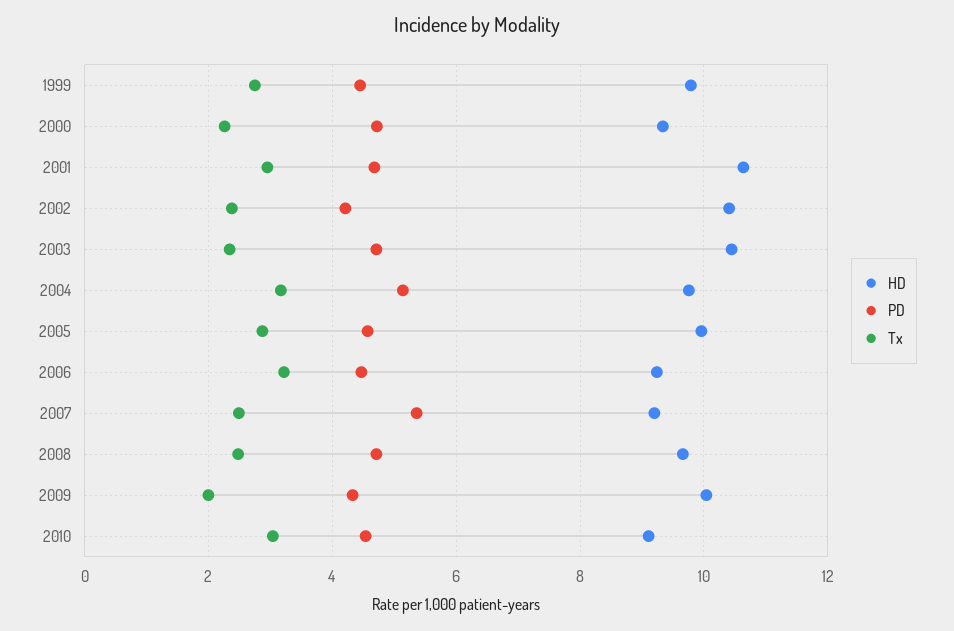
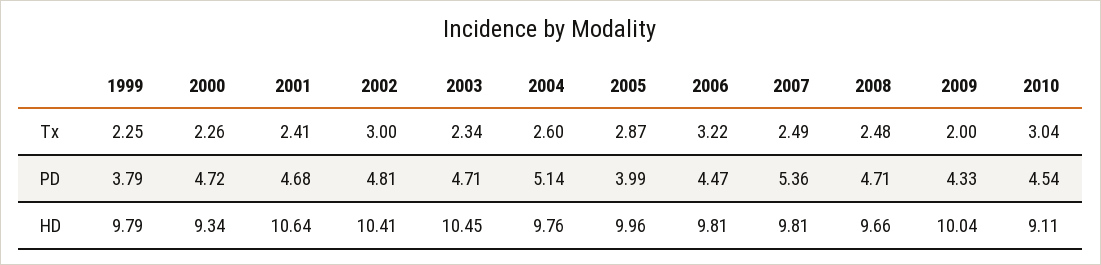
  {
    "HD": {
      "1999": 9.79,
      "2000": 9.34,
      "2001": 10.64,
      "2002": 10.41,
      "2003": 10.45,
      "2004": 9.76,
      "2005": 9.96,
-     "2006": 9.2,
+     "2006": 9.81,
-     "2007": 9.2,
+     "2007": 9.81,
      "2008": 9.66,
      "2009": 10.04,
      "2010": 9.11
    },
    "PD": {
-     "1999": 4.4,
+     "1999": 3.79,
      "2000": 4.72,
      "2001": 4.68,
-     "2002": 4.2,
+     "2002": 4.81,
      "2003": 4.71,
      "2004": 5.14,
-     "2005": 4.6,
+     "2005": 3.99,
      "2006": 4.47,
      "2007": 5.36,
      "2008": 4.71,
      "2009": 4.33,
      "2010": 4.54
    },
    "Tx": {
-     "1999": 2.8,
+     "1999": 2.25,
      "2000": 2.26,
-     "2001": 3,
+     "2001": 2.41,
-     "2002": 2.4,
+     "2002": 3,
      "2003": 2.34,
-     "2004": 3.2,
+     "2004": 2.6,
      "2005": 2.87,
      "2006": 3.22,
      "2007": 2.49,
      "2008": 2.48,
      "2009": 2,
      "2010": 3.04
    }
  }

